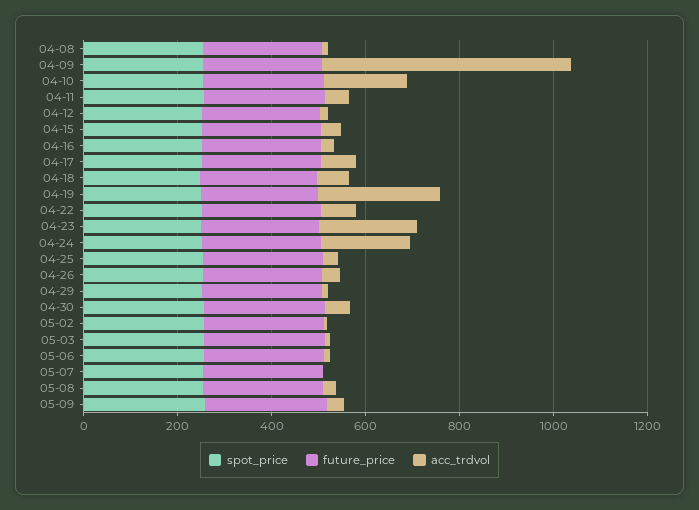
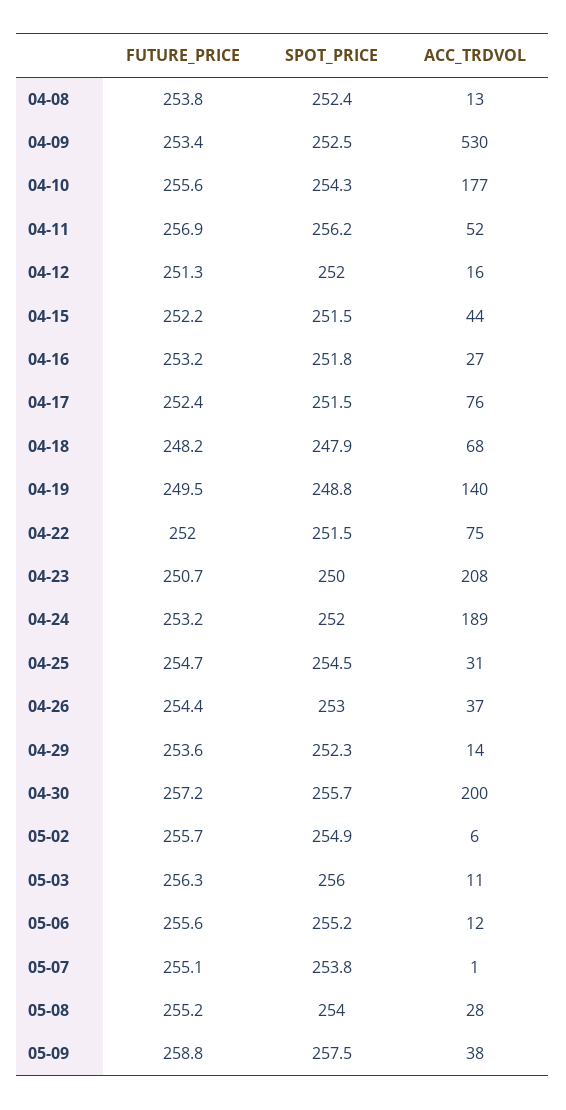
  {
    "spot_price": {
      "04-08": 252.4,
      "04-09": 252.5,
      "04-10": 254.3,
      "04-11": 256.2,
      "04-12": 252,
      "04-15": 251.5,
      "04-16": 251.8,
      "04-17": 251.5,
      "04-18": 247.9,
      "04-19": 248.8,
      "04-22": 251.5,
      "04-23": 250,
      "04-24": 252,
      "04-25": 254.5,
      "04-26": 253,
      "04-29": 252.3,
      "04-30": 255.7,
      "05-02": 254.9,
      "05-03": 256,
      "05-06": 255.2,
      "05-07": 253.8,
      "05-08": 254,
      "05-09": 257.5
    },
    "future_price": {
      "04-08": 253.8,
      "04-09": 253.4,
      "04-10": 255.6,
      "04-11": 256.9,
      "04-12": 251.3,
      "04-15": 252.2,
      "04-16": 253.2,
      "04-17": 252.4,
      "04-18": 248.2,
      "04-19": 249.5,
      "04-22": 252,
      "04-23": 250.7,
      "04-24": 253.2,
      "04-25": 254.7,
      "04-26": 254.4,
      "04-29": 253.6,
      "04-30": 257.2,
      "05-02": 255.7,
      "05-03": 256.3,
      "05-06": 255.6,
      "05-07": 255.1,
      "05-08": 255.2,
      "05-09": 258.8
    },
    "acc_trdvol": {
      "04-08": 13,
      "04-09": 530,
      "04-10": 177,
      "04-11": 52,
      "04-12": 16,
      "04-15": 44,
      "04-16": 27,
      "04-17": 76,
      "04-18": 68,
-     "04-19": 250,
+     "04-19": 140,
      "04-22": 75,
      "04-23": 208,
      "04-24": 189,
      "04-25": 31,
      "04-26": 37,
      "04-29": 14,
-     "04-30": 50,
+     "04-30": 200,
      "05-02": 6,
      "05-03": 11,
      "05-06": 12,
      "05-07": 1,
      "05-08": 28,
      "05-09": 38
    }
  }

